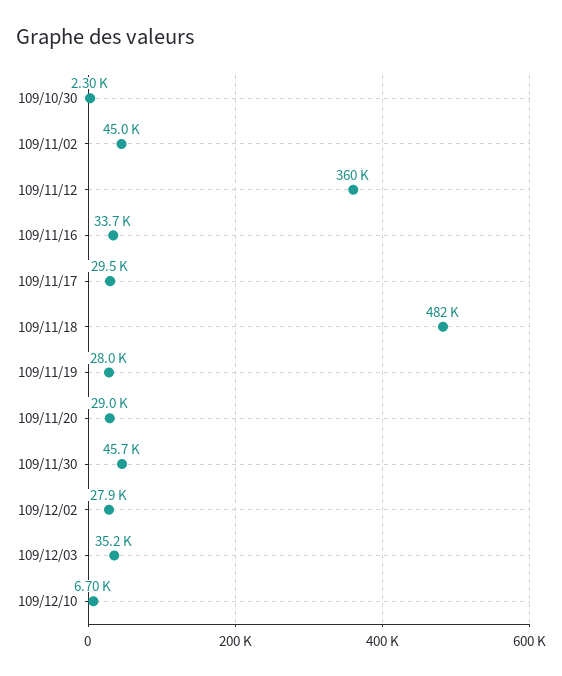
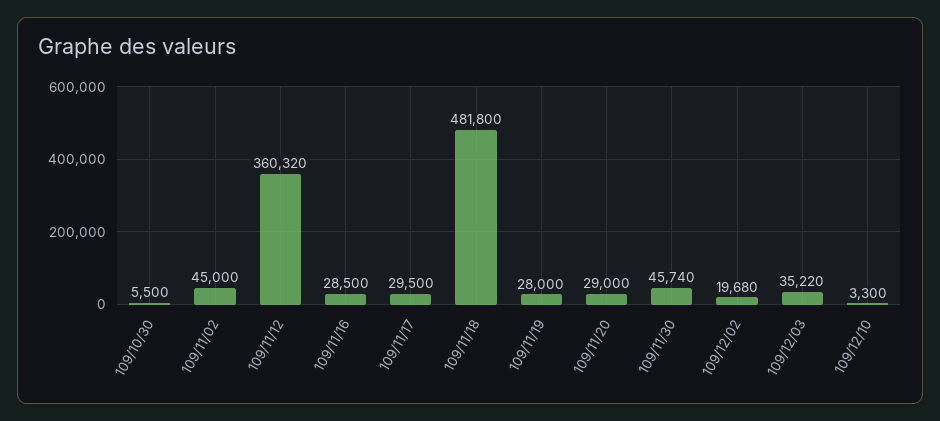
  {
-   "109/10/30": 2300,
+   "109/10/30": 5500,
    "109/11/02": 45000,
    "109/11/12": 360320,
-   "109/11/16": 33700,
+   "109/11/16": 28500,
    "109/11/17": 29500,
    "109/11/18": 481800,
    "109/11/19": 28000,
    "109/11/20": 29000,
    "109/11/30": 45740,
-   "109/12/02": 27900,
+   "109/12/02": 19680,
    "109/12/03": 35220,
-   "109/12/10": 6700
+   "109/12/10": 3300
  }

